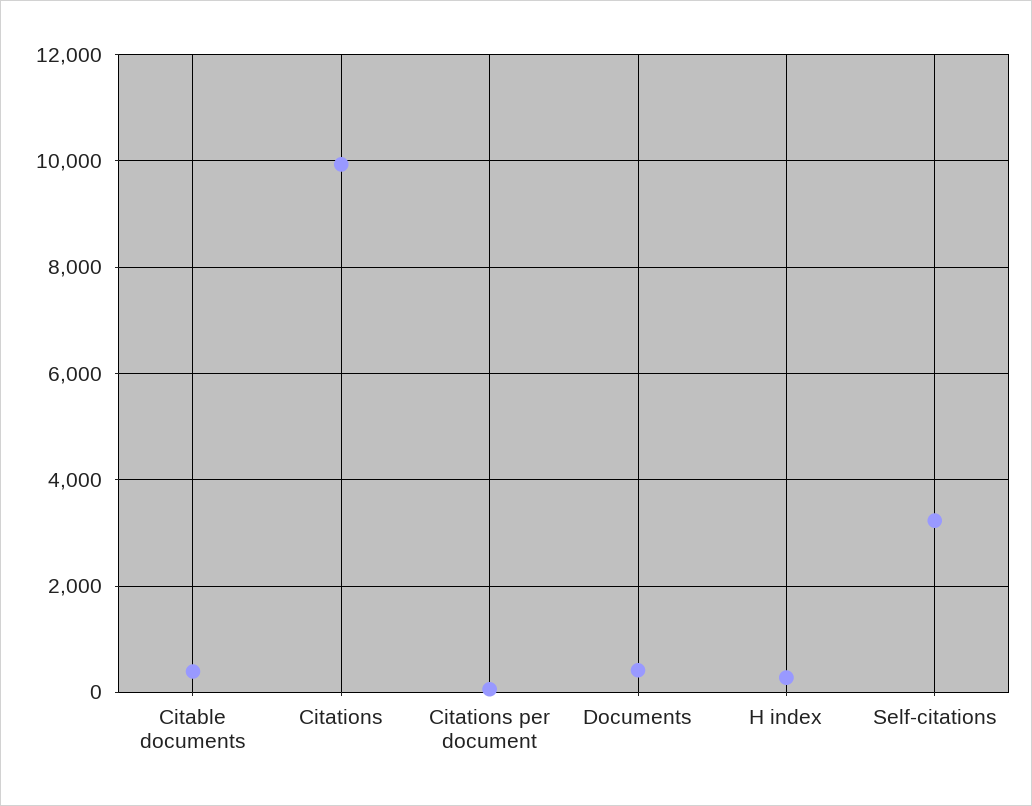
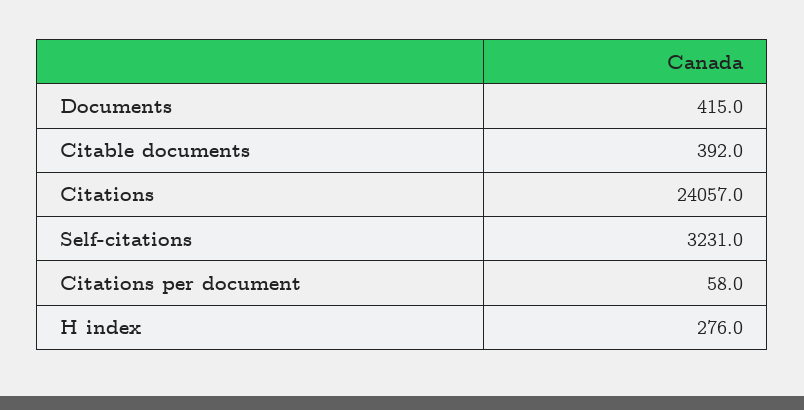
  {
    "Citable documents": 392,
-   "Citations": 10000,
+   "Citations": 24057,
    "Citations per document": 58,
    "Documents": 415,
    "H index": 276,
    "Self-citations": 3231
  }

